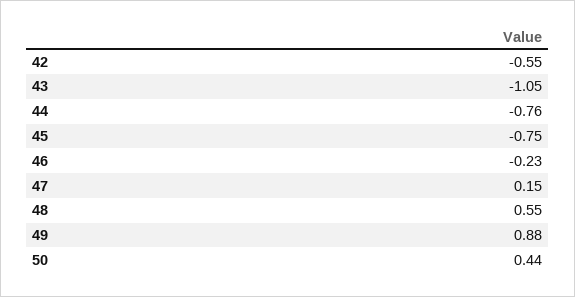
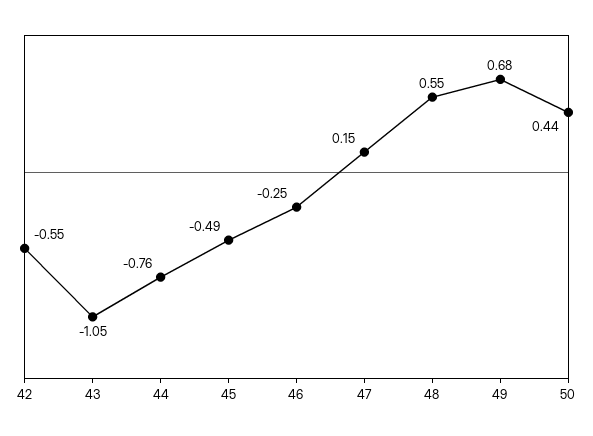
  {
    "42": -0.55,
    "43": -1.05,
    "44": -0.76,
-   "45": -0.75,
+   "45": -0.49,
-   "46": -0.23,
+   "46": -0.25,
    "47": 0.15,
    "48": 0.55,
-   "49": 0.88,
+   "49": 0.68,
    "50": 0.44
  }

